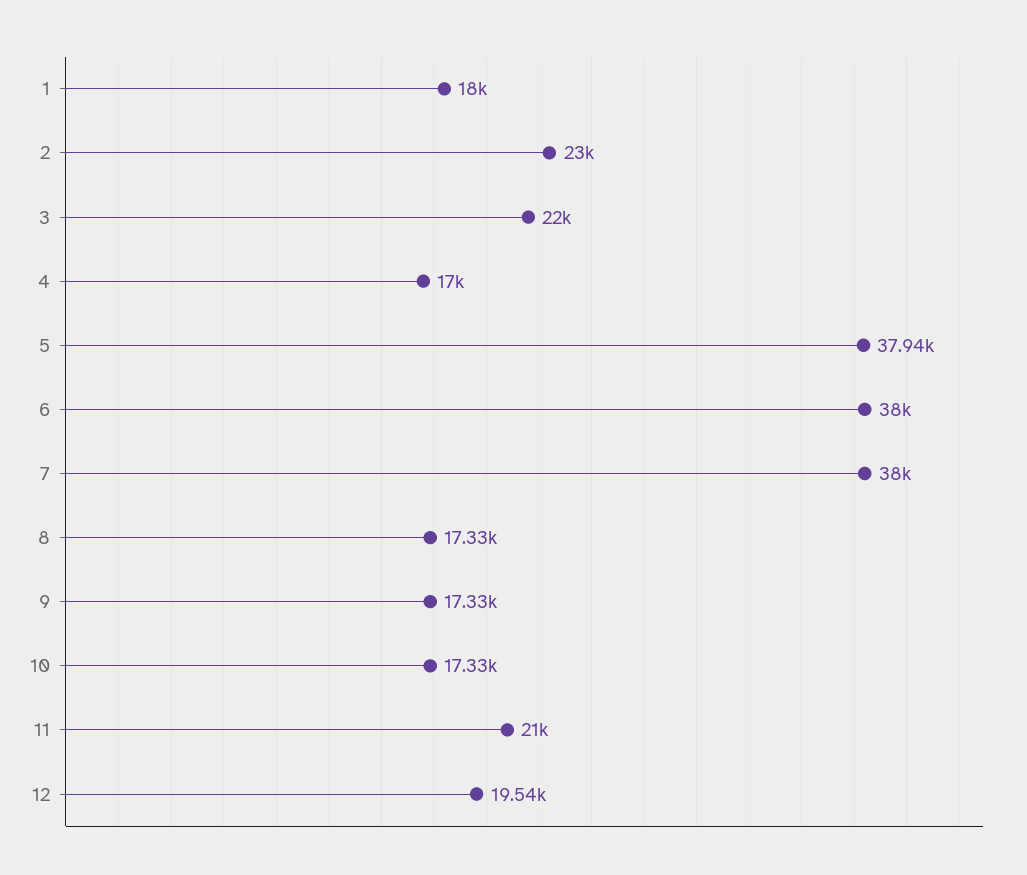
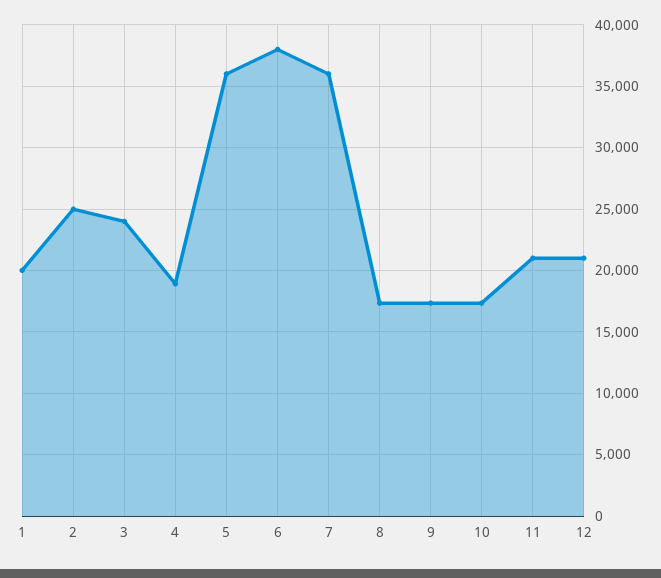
  {
-   "1": 18000,
+   "1": 20000,
-   "2": 23000,
+   "2": 25000,
-   "3": 22000,
+   "3": 24000,
-   "4": 17000,
+   "4": 19000,
-   "5": 37940,
+   "5": 36000,
    "6": 38000,
-   "7": 38000,
+   "7": 36000,
    "8": 17330,
    "9": 17330,
    "10": 17330,
    "11": 21000,
-   "12": 19540
+   "12": 21000
  }

